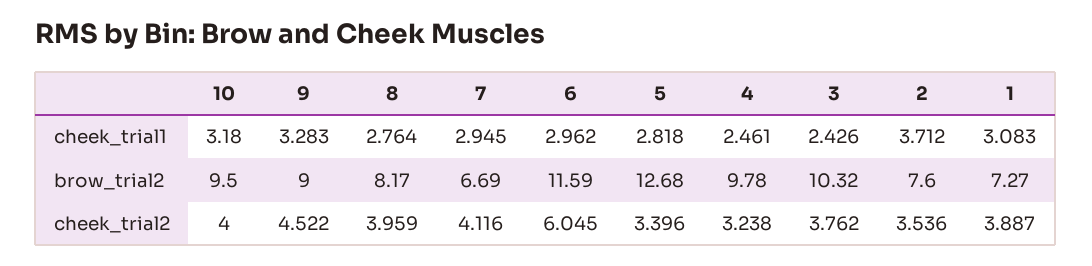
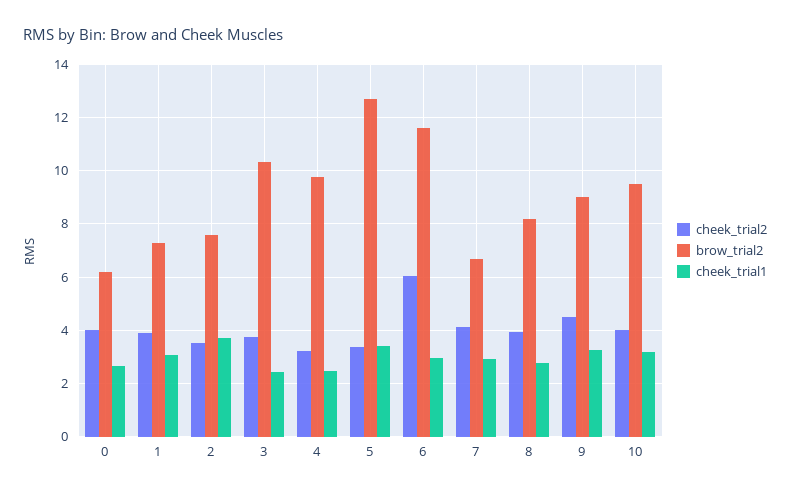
  {
    "cheek_trial1": {
      "10": 3.18,
      "9": 3.283,
      "8": 2.764,
      "7": 2.945,
      "6": 2.962,
-     "5": 2.818,
+     "5": 3.5,
      "4": 2.461,
      "3": 2.426,
      "2": 3.712,
-     "1": 3.083
+     "1": 3.083,
+     "0": 2.75
    },
    "brow_trial2": {
      "10": 9.5,
      "9": 9,
      "8": 8.17,
      "7": 6.69,
      "6": 11.59,
      "5": 12.68,
      "4": 9.78,
      "3": 10.32,
      "2": 7.6,
-     "1": 7.27
+     "1": 7.27,
+     "0": 6.25
    },
    "cheek_trial2": {
      "10": 4,
      "9": 4.522,
      "8": 3.959,
      "7": 4.116,
      "6": 6.045,
      "5": 3.396,
      "4": 3.238,
      "3": 3.762,
      "2": 3.536,
-     "1": 3.887
+     "1": 3.887,
+     "0": 4
    }
  }

